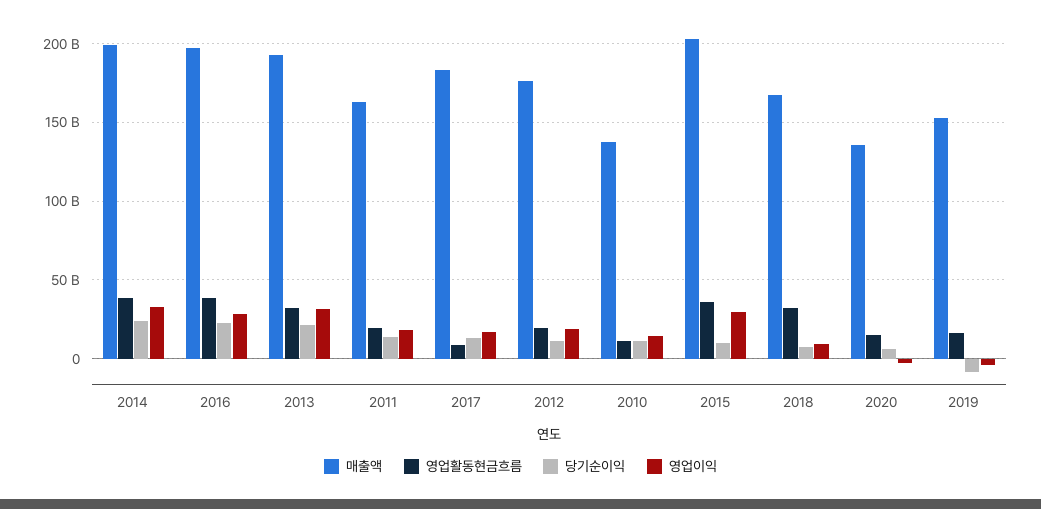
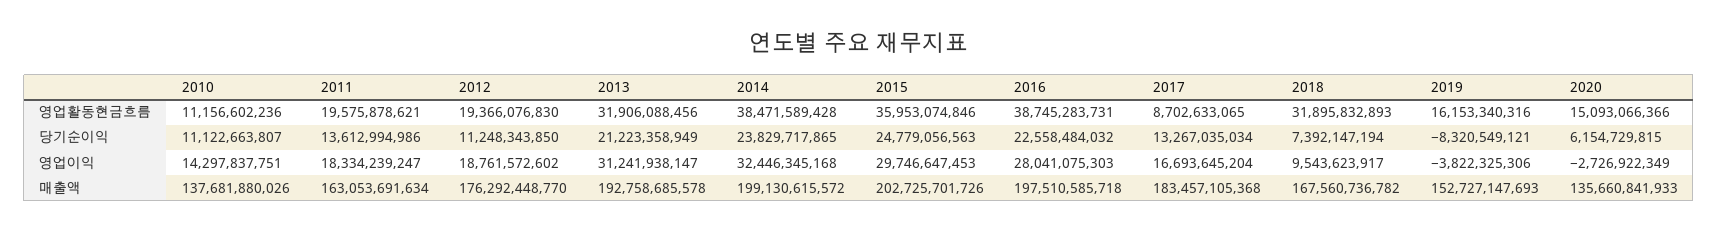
  {
    "매출액": {
      "2014": 199130615572,
      "2016": 197510585718,
      "2013": 192758685578,
      "2011": 163053691634,
      "2017": 183457105368,
      "2012": 176292448770,
      "2010": 137681880026,
      "2015": 202725701726,
      "2018": 167560736782,
      "2020": 135660841933,
      "2019": 152727147693
    },
    "영업활동현금흐름": {
      "2014": 38471589428,
      "2016": 38745283731,
      "2013": 31906088456,
      "2011": 19575878621,
      "2017": 8702633065,
      "2012": 19366076830,
      "2010": 11156602236,
      "2015": 35953074846,
      "2018": 31895832893,
      "2020": 15093066366,
      "2019": 16153340316
    },
    "당기순이익": {
      "2014": 23829717865,
      "2016": 22558484032,
      "2013": 21223358949,
      "2011": 13612994986,
      "2017": 13267035034,
      "2012": 11248343850,
      "2010": 11122663807,
-     "2015": 10000000000,
+     "2015": 24779056563,
      "2018": 7392147194,
      "2020": 6154729815,
      "2019": -8320549121
    },
    "영업이익": {
      "2014": 32446345168,
      "2016": 28041075303,
      "2013": 31241938147,
      "2011": 18334239247,
      "2017": 16693645204,
      "2012": 18761572602,
      "2010": 14297837751,
      "2015": 29746647453,
      "2018": 9543623917,
      "2020": -2726922349,
      "2019": -3822325306
    }
  }

